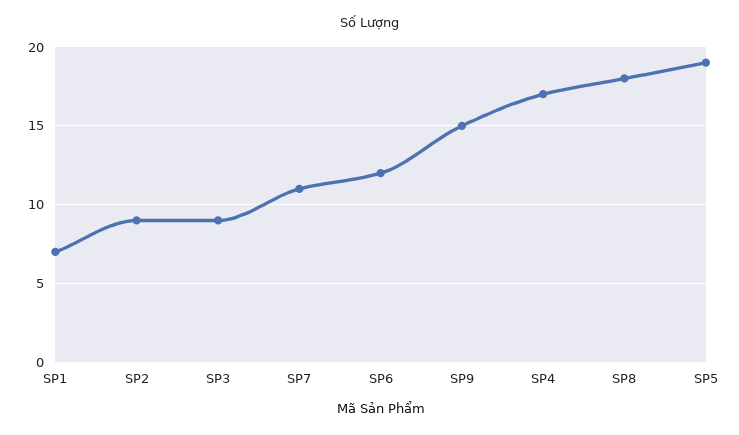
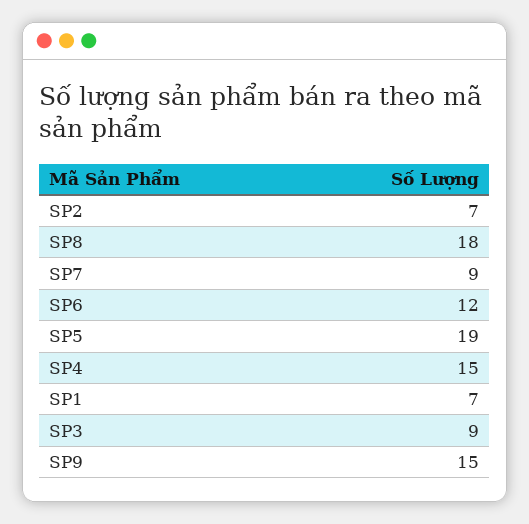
  {
    "SP1": 7,
-   "SP2": 9,
+   "SP2": 7,
    "SP3": 9,
-   "SP7": 11,
+   "SP7": 9,
    "SP6": 12,
    "SP9": 15,
-   "SP4": 17,
+   "SP4": 15,
    "SP8": 18,
    "SP5": 19
  }

